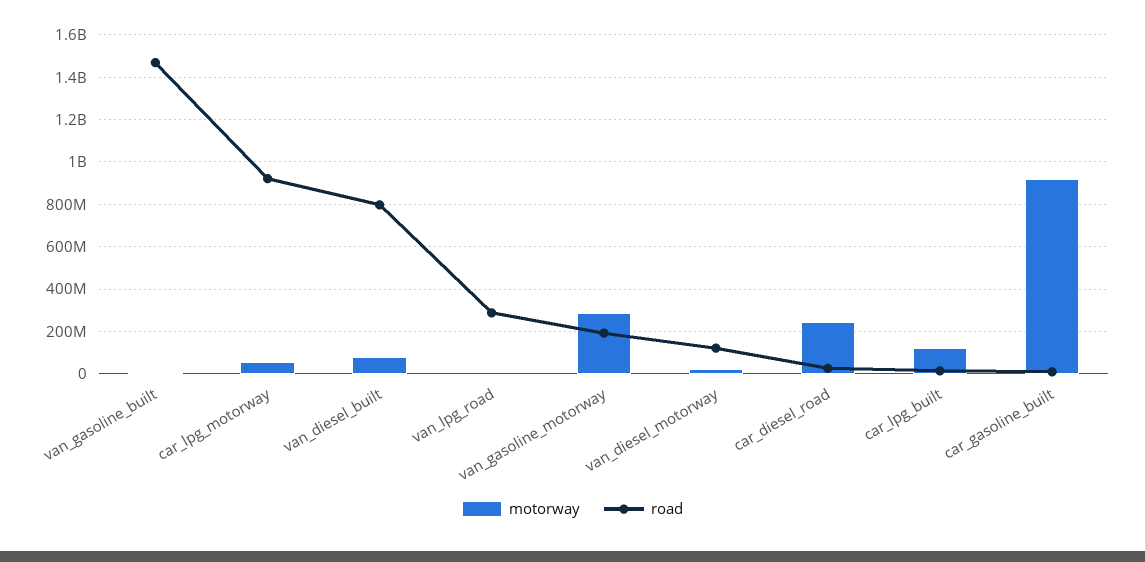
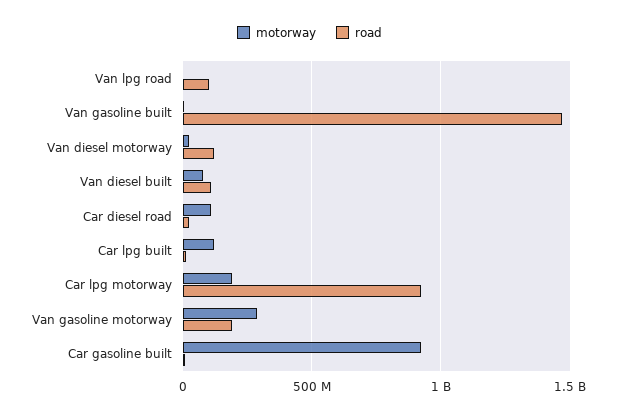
  {
    "motorway": {
      "van_gasoline_built": 0,
-     "car_lpg_motorway": 50000000,
+     "car_lpg_motorway": 200000000,
      "van_diesel_built": 100000000,
      "van_lpg_road": 0,
      "van_gasoline_motorway": 300000000,
      "van_diesel_motorway": 0,
-     "car_diesel_road": 250000000,
+     "car_diesel_road": 100000000,
      "car_lpg_built": 100000000,
      "car_gasoline_built": 900000000
    },
    "road": {
      "van_gasoline_built": 1450000000,
      "car_lpg_motorway": 900000000,
-     "van_diesel_built": 800000000,
+     "van_diesel_built": 100000000,
-     "van_lpg_road": 300000000,
+     "van_lpg_road": 100000000,
      "van_gasoline_motorway": 200000000,
      "van_diesel_motorway": 100000000,
      "car_diesel_road": 50000000,
      "car_lpg_built": 0,
      "car_gasoline_built": 0
    }
  }

